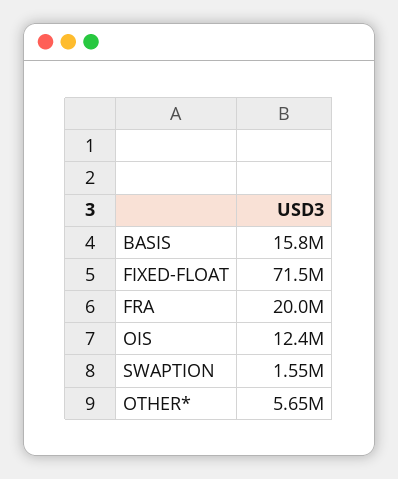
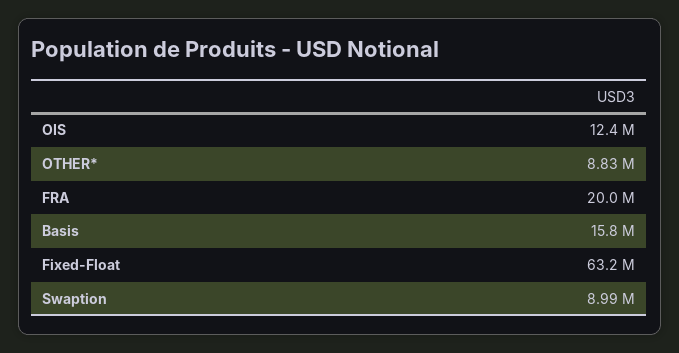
  {
    "BASIS": 15800000,
-   "FIXED-FLOAT": 71500000,
+   "FIXED-FLOAT": 63200000,
    "FRA": 20000000,
    "OIS": 12400000,
-   "SWAPTION": 1550000,
+   "SWAPTION": 8990000,
-   "OTHER*": 5650000
+   "OTHER*": 8830000
  }

